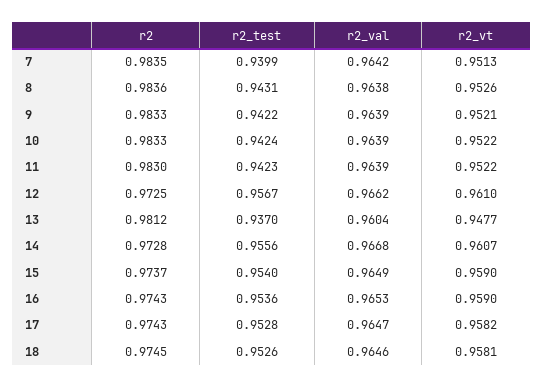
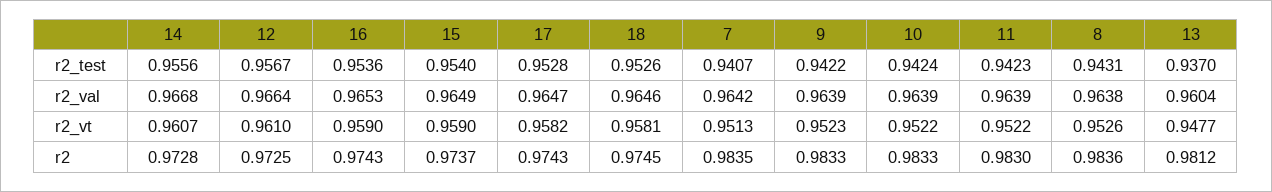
  {
    "r2": {
      "7": 0.9835,
      "8": 0.9836,
      "9": 0.9833,
      "10": 0.9833,
      "11": 0.983,
      "12": 0.9725,
      "13": 0.9812,
      "14": 0.9728,
      "15": 0.9737,
      "16": 0.9743,
      "17": 0.9743,
      "18": 0.9745
    },
    "r2_test": {
-     "7": 0.9399,
+     "7": 0.9407,
      "8": 0.9431,
      "9": 0.9422,
      "10": 0.9424,
      "11": 0.9423,
      "12": 0.9567,
      "13": 0.937,
      "14": 0.9556,
      "15": 0.954,
      "16": 0.9536,
      "17": 0.9528,
      "18": 0.9526
    },
    "r2_val": {
      "7": 0.9642,
      "8": 0.9638,
      "9": 0.9639,
      "10": 0.9639,
      "11": 0.9639,
-     "12": 0.9662,
+     "12": 0.9664,
      "13": 0.9604,
      "14": 0.9668,
      "15": 0.9649,
      "16": 0.9653,
      "17": 0.9647,
      "18": 0.9646
    },
    "r2_vt": {
      "7": 0.9513,
      "8": 0.9526,
-     "9": 0.9521,
+     "9": 0.9523,
      "10": 0.9522,
      "11": 0.9522,
      "12": 0.961,
      "13": 0.9477,
      "14": 0.9607,
      "15": 0.959,
      "16": 0.959,
      "17": 0.9582,
      "18": 0.9581
    }
  }

